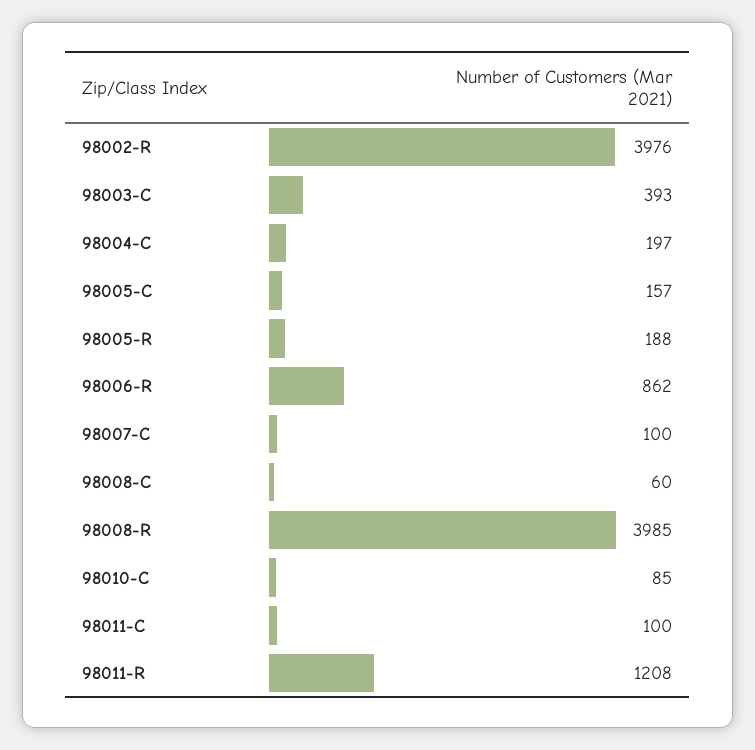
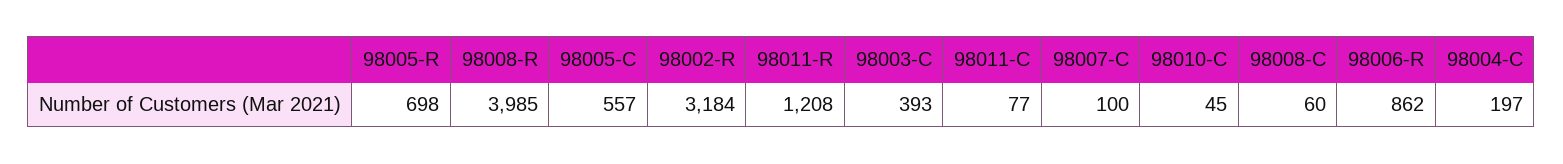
  {
-   "98002-R": 3976,
+   "98002-R": 3184,
    "98003-C": 393,
    "98004-C": 197,
-   "98005-C": 157,
+   "98005-C": 557,
-   "98005-R": 188,
+   "98005-R": 698,
    "98006-R": 862,
    "98007-C": 100,
    "98008-C": 60,
    "98008-R": 3985,
-   "98010-C": 85,
+   "98010-C": 45,
-   "98011-C": 100,
+   "98011-C": 77,
    "98011-R": 1208
  }

